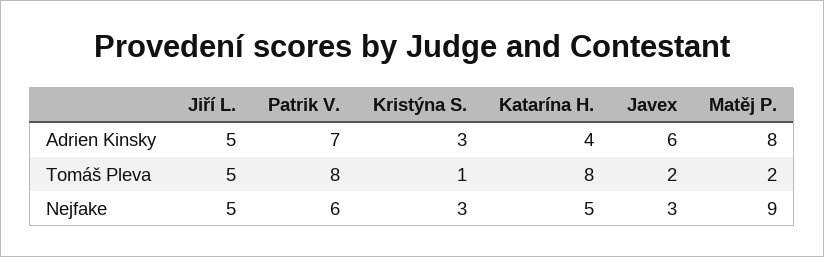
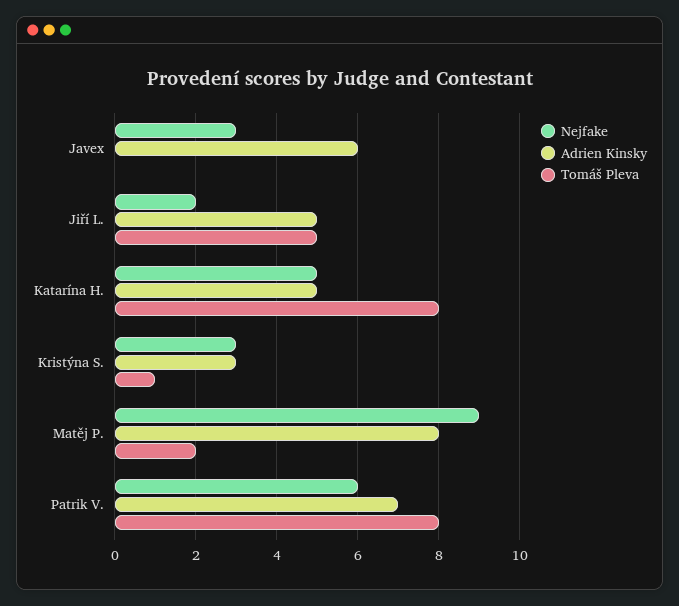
  {
    "Adrien Kinsky": {
      "Jiří L.": 5,
      "Patrik V.": 7,
      "Kristýna S.": 3,
-     "Katarína H.": 4,
+     "Katarína H.": 5,
      "Javex": 6,
      "Matěj P.": 8
    },
    "Tomáš Pleva": {
      "Jiří L.": 5,
      "Patrik V.": 8,
      "Kristýna S.": 1,
      "Katarína H.": 8,
-     "Javex": 2,
+     "Javex": 0,
      "Matěj P.": 2
    },
    "Nejfake": {
-     "Jiří L.": 5,
+     "Jiří L.": 2,
      "Patrik V.": 6,
      "Kristýna S.": 3,
      "Katarína H.": 5,
      "Javex": 3,
      "Matěj P.": 9
    }
  }

